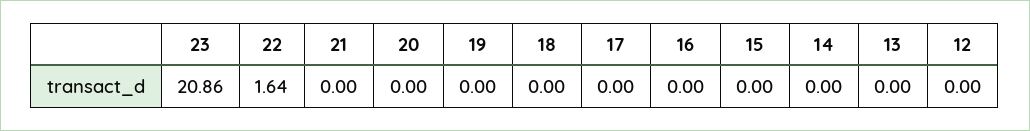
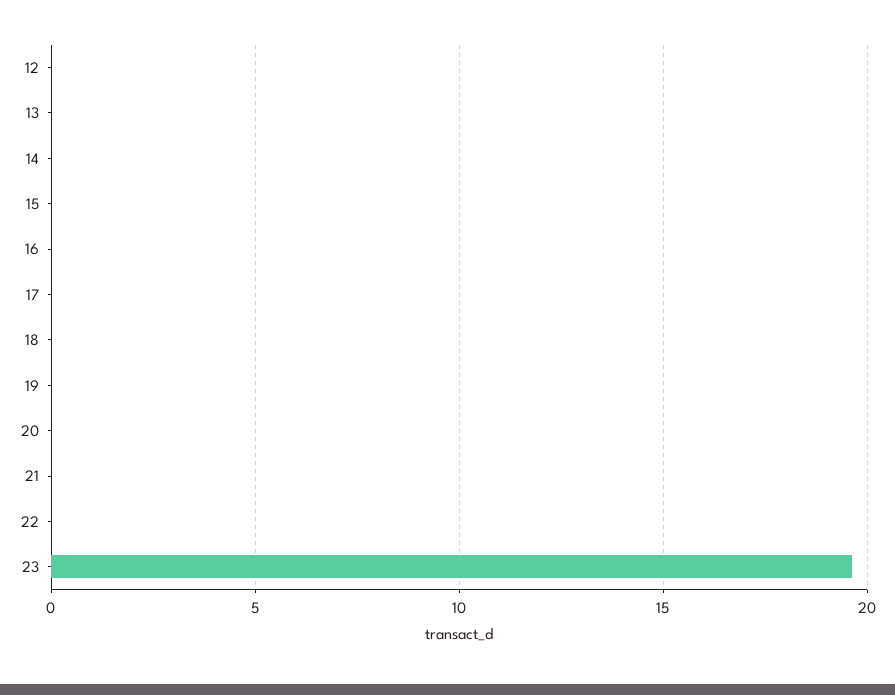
  {
-   "23": 20.86,
+   "23": 19.5,
-   "22": 1.64,
+   "22": 0,
    "21": 0,
    "20": 0,
    "19": 0,
    "18": 0,
    "17": 0,
    "16": 0,
    "15": 0,
    "14": 0,
    "13": 0,
    "12": 0
  }

